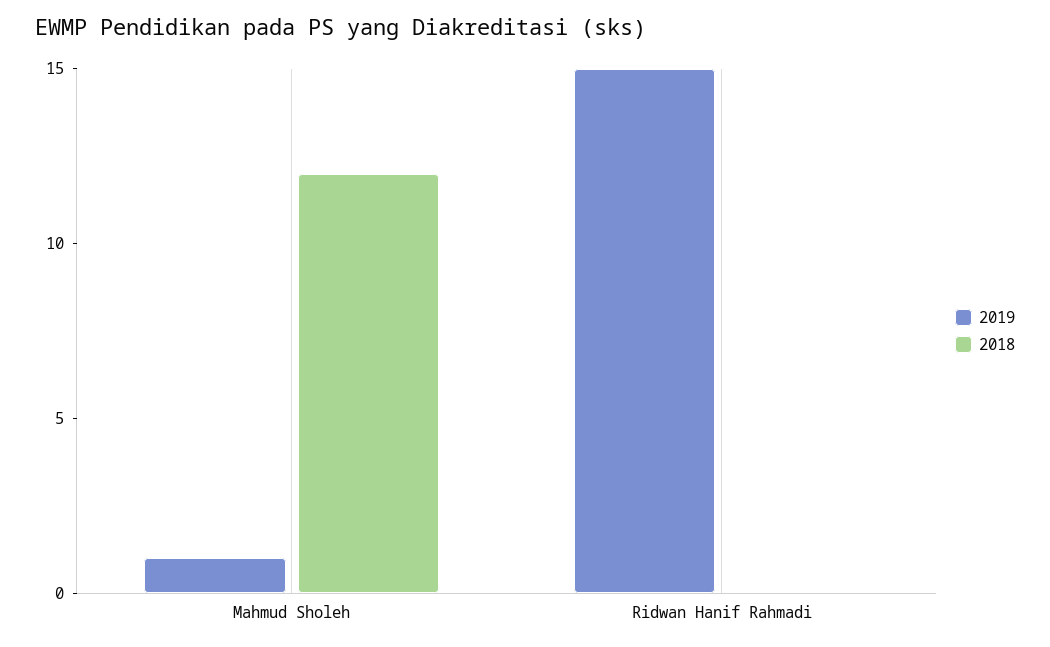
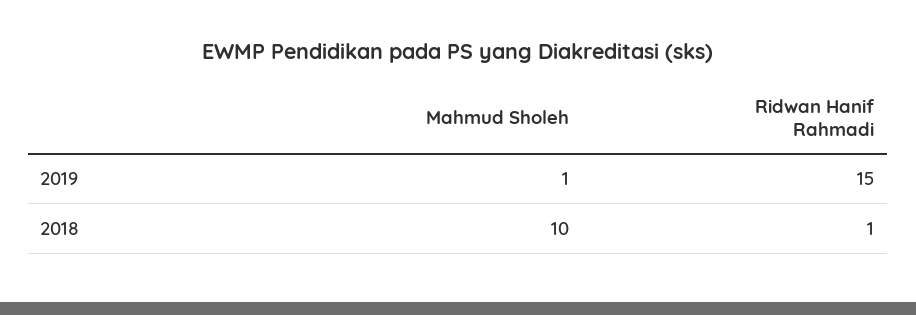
  {
    "2019": {
      "Mahmud Sholeh": 1,
      "Ridwan Hanif Rahmadi": 15
    },
    "2018": {
-     "Mahmud Sholeh": 12,
+     "Mahmud Sholeh": 10,
-     "Ridwan Hanif Rahmadi": 0
+     "Ridwan Hanif Rahmadi": 1
    }
  }

